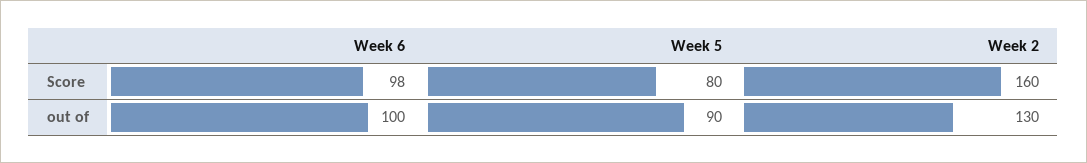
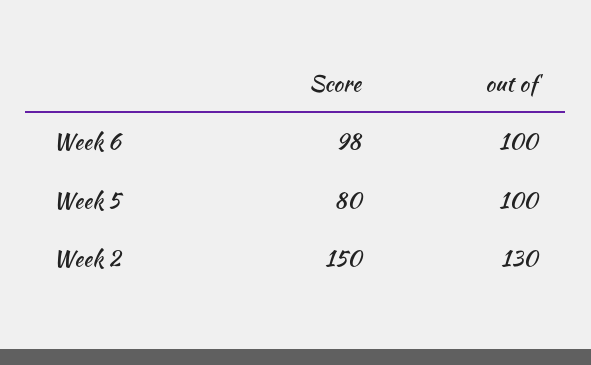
  {
    "Week 6": {
      "Score": 98,
      "out of": 100
    },
    "Week 5": {
      "Score": 80,
-     "out of": 90
+     "out of": 100
    },
    "Week 2": {
-     "Score": 160,
+     "Score": 150,
      "out of": 130
    }
  }

